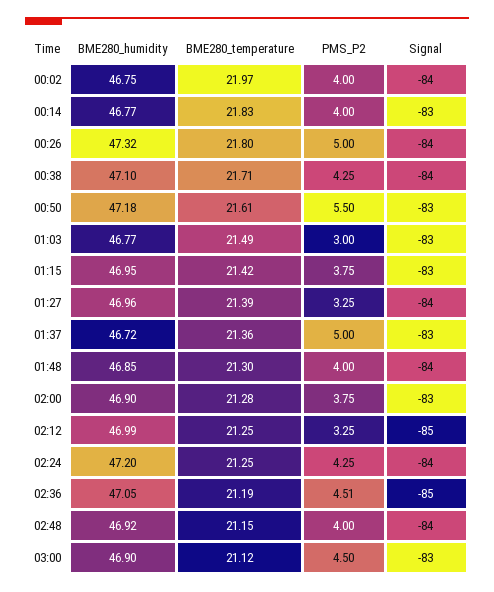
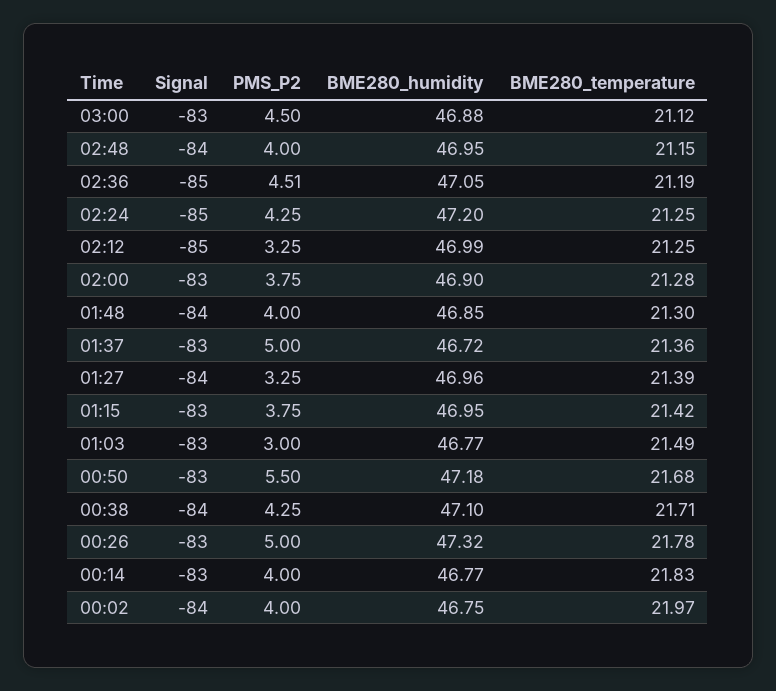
  {
    "BME280_humidity": {
      "00:02": 46.75,
      "00:14": 46.77,
      "00:26": 47.32,
      "00:38": 47.1,
      "00:50": 47.18,
      "01:03": 46.77,
      "01:15": 46.95,
      "01:27": 46.96,
      "01:37": 46.72,
      "01:48": 46.85,
      "02:00": 46.9,
      "02:12": 46.99,
      "02:24": 47.2,
      "02:36": 47.05,
-     "02:48": 46.92,
+     "02:48": 46.95,
-     "03:00": 46.9
+     "03:00": 46.88
    },
    "BME280_temperature": {
      "00:02": 21.97,
      "00:14": 21.83,
-     "00:26": 21.8,
+     "00:26": 21.78,
      "00:38": 21.71,
-     "00:50": 21.61,
+     "00:50": 21.68,
      "01:03": 21.49,
      "01:15": 21.42,
      "01:27": 21.39,
      "01:37": 21.36,
      "01:48": 21.3,
      "02:00": 21.28,
      "02:12": 21.25,
      "02:24": 21.25,
      "02:36": 21.19,
      "02:48": 21.15,
      "03:00": 21.12
    },
    "PMS_P2": {
      "00:02": 4,
      "00:14": 4,
      "00:26": 5,
      "00:38": 4.25,
      "00:50": 5.5,
      "01:03": 3,
      "01:15": 3.75,
      "01:27": 3.25,
      "01:37": 5,
      "01:48": 4,
      "02:00": 3.75,
      "02:12": 3.25,
      "02:24": 4.25,
      "02:36": 4.51,
      "02:48": 4,
      "03:00": 4.5
    },
    "Signal": {
      "00:02": -84,
      "00:14": -83,
-     "00:26": -84,
+     "00:26": -83,
      "00:38": -84,
      "00:50": -83,
      "01:03": -83,
      "01:15": -83,
      "01:27": -84,
      "01:37": -83,
      "01:48": -84,
      "02:00": -83,
      "02:12": -85,
-     "02:24": -84,
+     "02:24": -85,
      "02:36": -85,
      "02:48": -84,
      "03:00": -83
    }
  }

